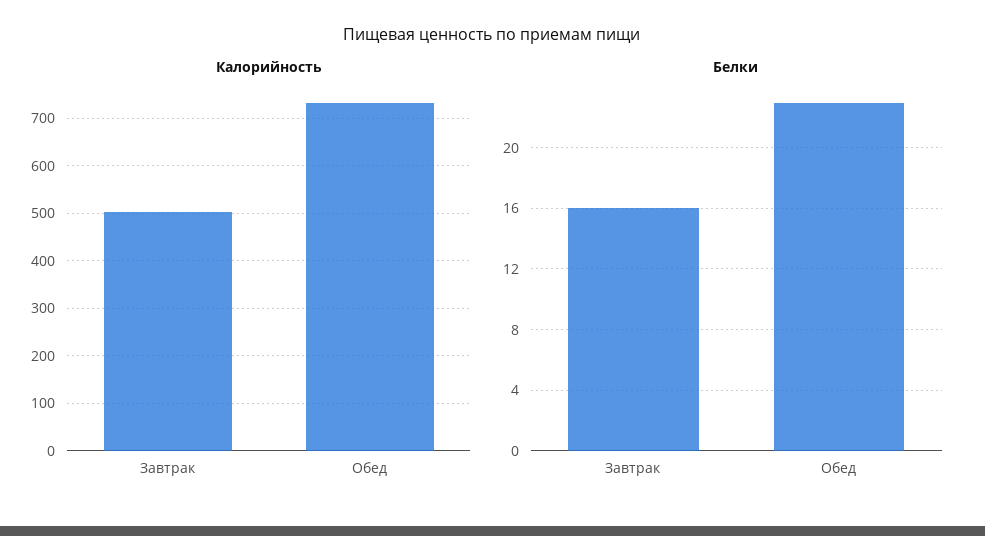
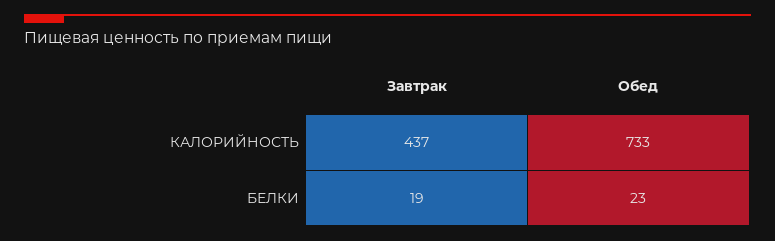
  {
    "Калорийность": {
-     "Завтрак": 500,
+     "Завтрак": 437,
      "Обед": 733
    },
    "Белки": {
-     "Завтрак": 16,
+     "Завтрак": 19,
      "Обед": 23
    }
  }

